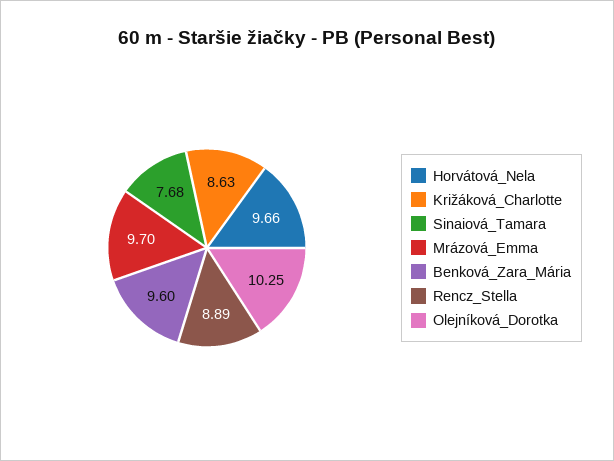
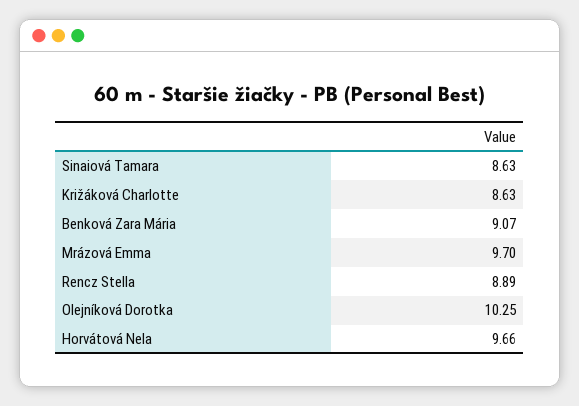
  {
    "Horvátová_Nela": 9.66,
    "Križáková_Charlotte": 8.63,
-   "Sinaiová_Tamara": 7.68,
+   "Sinaiová_Tamara": 8.63,
    "Mrázová_Emma": 9.7,
-   "Benková_Zara_Mária": 9.6,
+   "Benková_Zara_Mária": 9.07,
    "Rencz_Stella": 8.89,
    "Olejníková_Dorotka": 10.25
  }

